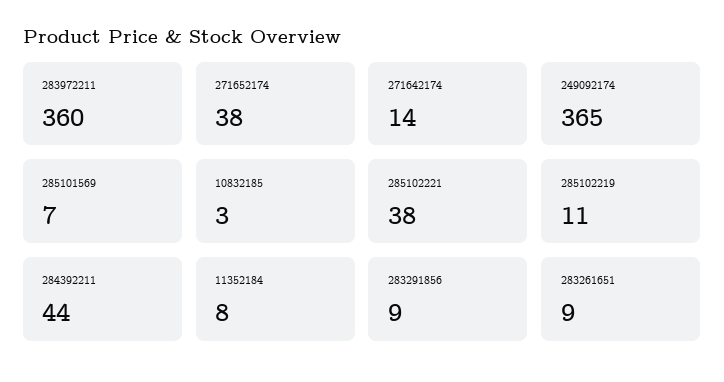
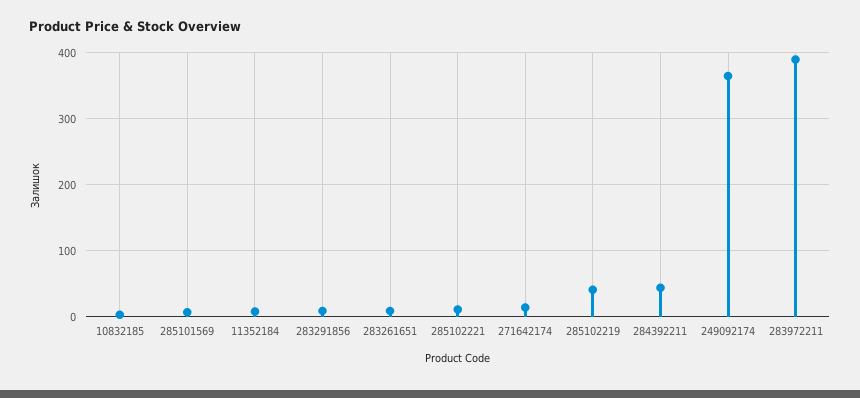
  {
-   "283972211": 360,
+   "283972211": 390,
-   "271652174": 38,
    "271642174": 14,
    "249092174": 365,
    "285101569": 7,
    "10832185": 3,
-   "285102221": 38,
+   "285102221": 10,
-   "285102219": 11,
+   "285102219": 40,
    "284392211": 44,
    "11352184": 8,
    "283291856": 9,
    "283261651": 9
  }

